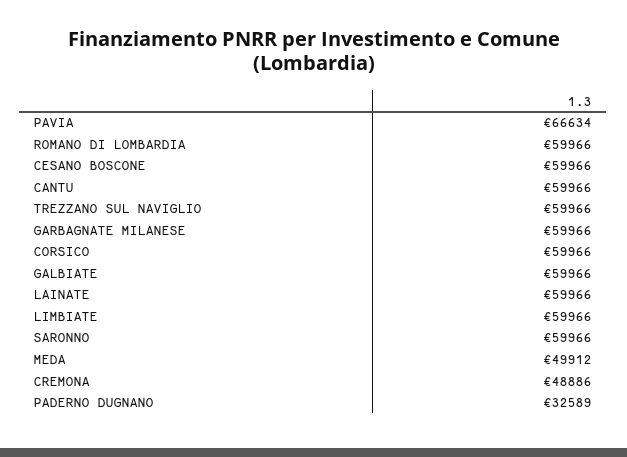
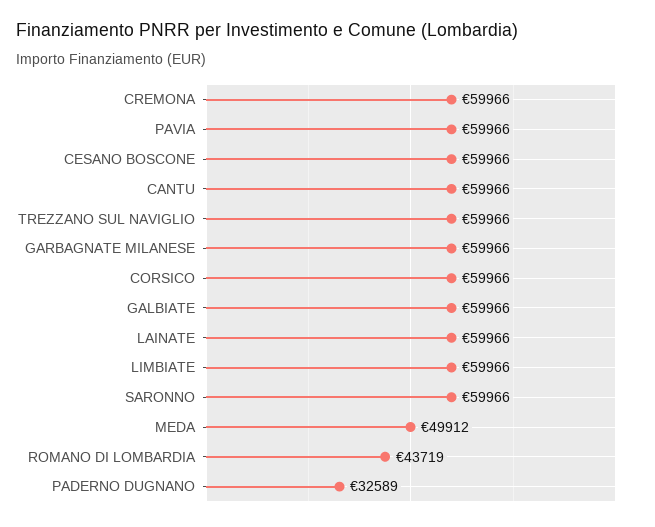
  {
-   "PAVIA": 66634,
+   "PAVIA": 59966,
-   "ROMANO DI LOMBARDIA": 59966,
+   "ROMANO DI LOMBARDIA": 43719,
    "CESANO BOSCONE": 59966,
    "CANTU": 59966,
    "TREZZANO SUL NAVIGLIO": 59966,
    "GARBAGNATE MILANESE": 59966,
    "CORSICO": 59966,
    "GALBIATE": 59966,
    "LAINATE": 59966,
    "LIMBIATE": 59966,
    "SARONNO": 59966,
    "MEDA": 49912,
-   "CREMONA": 48886,
+   "CREMONA": 59966,
    "PADERNO DUGNANO": 32589
  }

